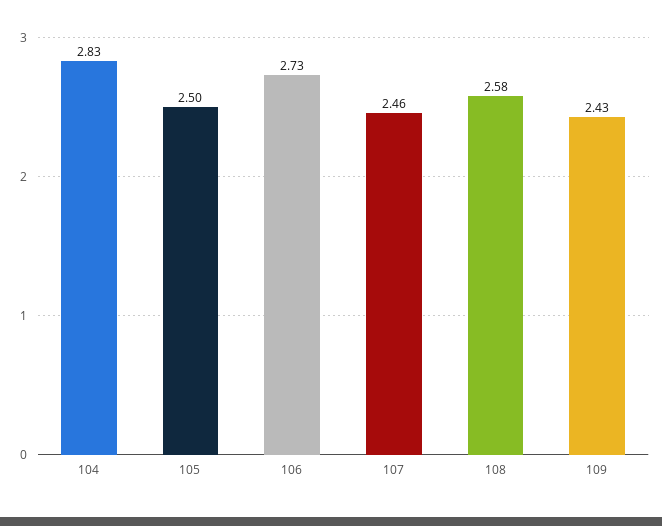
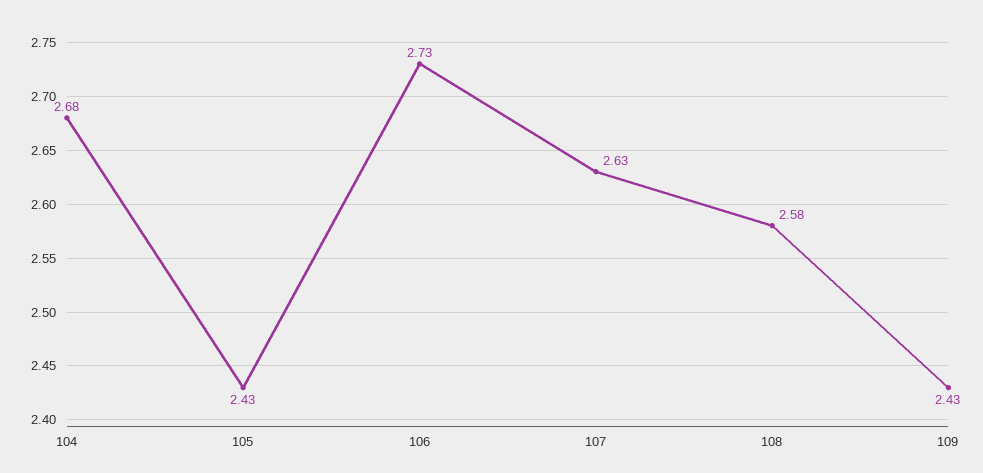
  {
-   "104": 2.83,
+   "104": 2.68,
-   "105": 2.5,
+   "105": 2.43,
    "106": 2.73,
-   "107": 2.46,
+   "107": 2.63,
    "108": 2.58,
    "109": 2.43
  }

